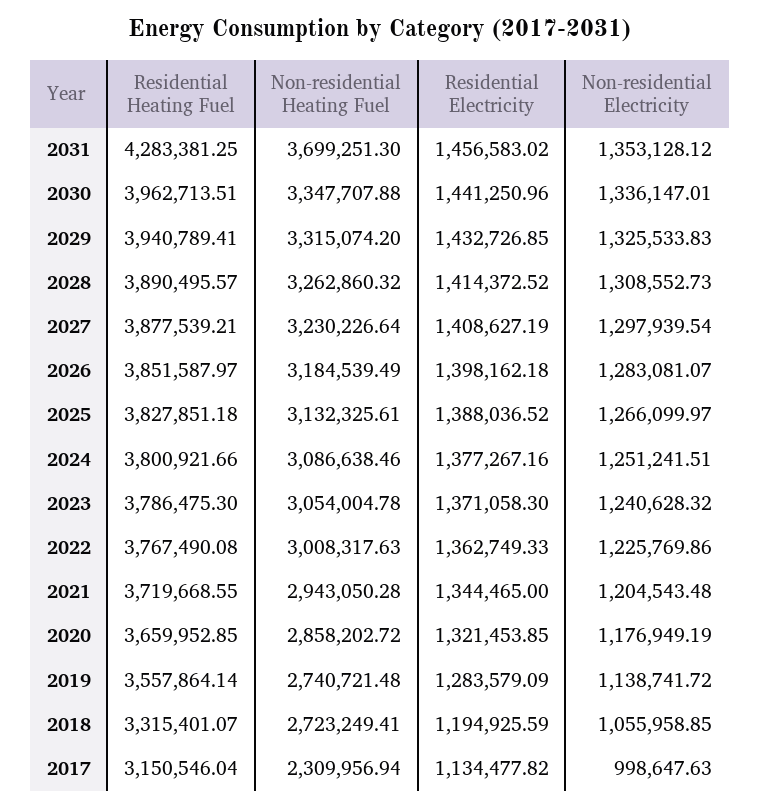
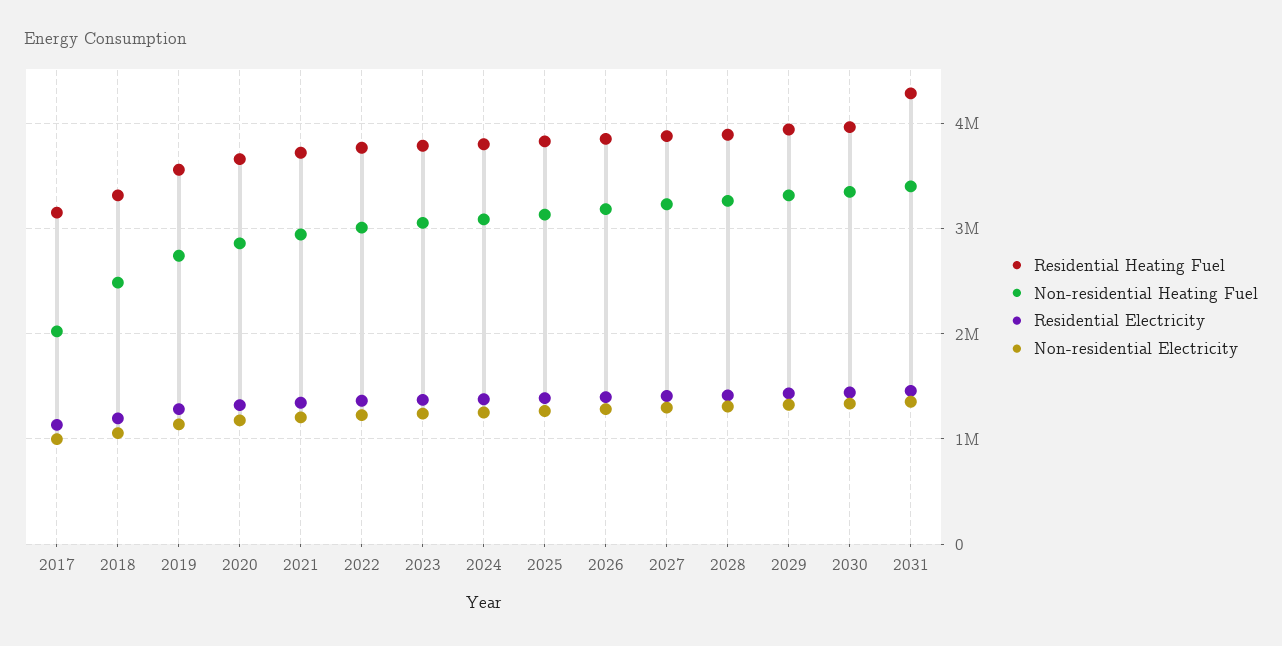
  {
    "Residential Heating Fuel": {
      "2031": 4283381.25,
      "2030": 3962713.51,
      "2029": 3940789.41,
      "2028": 3890495.57,
      "2027": 3877539.21,
      "2026": 3851587.97,
      "2025": 3827851.18,
      "2024": 3800921.66,
      "2023": 3786475.3,
      "2022": 3767490.08,
      "2021": 3719668.55,
      "2020": 3659952.85,
      "2019": 3557864.14,
      "2018": 3315401.07,
      "2017": 3150546.04
    },
    "Non-residential Heating Fuel": {
-     "2031": 3699251.3,
+     "2031": 3400000,
      "2030": 3347707.88,
      "2029": 3315074.2,
      "2028": 3262860.32,
      "2027": 3230226.64,
      "2026": 3184539.49,
      "2025": 3132325.61,
      "2024": 3086638.46,
      "2023": 3054004.78,
      "2022": 3008317.63,
      "2021": 2943050.28,
      "2020": 2858202.72,
      "2019": 2740721.48,
-     "2018": 2723249.41,
+     "2018": 2500000,
-     "2017": 2309956.94
+     "2017": 2000000
    },
    "Residential Electricity": {
      "2031": 1456583.02,
      "2030": 1441250.96,
      "2029": 1432726.85,
      "2028": 1414372.52,
      "2027": 1408627.19,
      "2026": 1398162.18,
      "2025": 1388036.52,
      "2024": 1377267.16,
      "2023": 1371058.3,
      "2022": 1362749.33,
      "2021": 1344465,
      "2020": 1321453.85,
      "2019": 1283579.09,
      "2018": 1194925.59,
      "2017": 1134477.82
    },
    "Non-residential Electricity": {
      "2031": 1353128.12,
      "2030": 1336147.01,
      "2029": 1325533.83,
      "2028": 1308552.73,
      "2027": 1297939.54,
      "2026": 1283081.07,
      "2025": 1266099.97,
      "2024": 1251241.51,
      "2023": 1240628.32,
      "2022": 1225769.86,
      "2021": 1204543.48,
      "2020": 1176949.19,
      "2019": 1138741.72,
      "2018": 1055958.85,
      "2017": 998647.63
    }
  }

